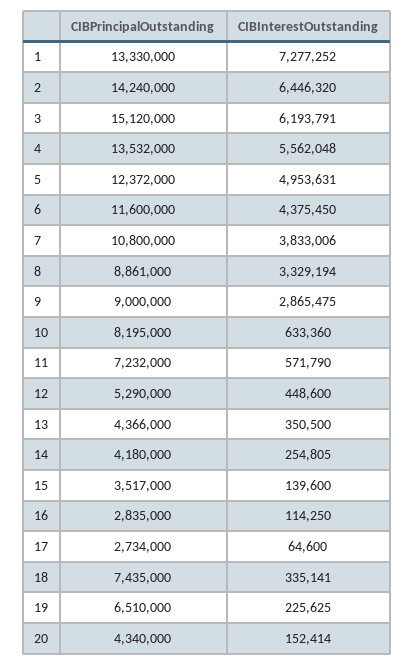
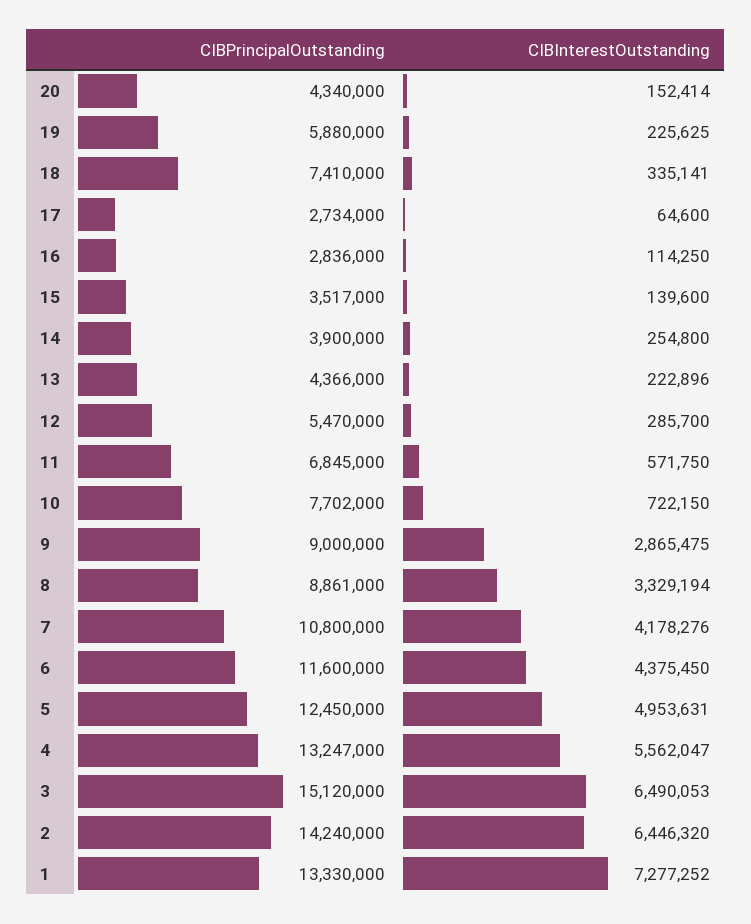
  {
    "CIBPrincipalOutstanding": {
      "1": 13330000,
      "2": 14240000,
      "3": 15120000,
-     "4": 13532000,
+     "4": 13247000,
-     "5": 12372000,
+     "5": 12450000,
      "6": 11600000,
      "7": 10800000,
      "8": 8861000,
      "9": 9000000,
-     "10": 8195000,
+     "10": 7702000,
-     "11": 7232000,
+     "11": 6845000,
-     "12": 5290000,
+     "12": 5470000,
      "13": 4366000,
-     "14": 4180000,
+     "14": 3900000,
      "15": 3517000,
-     "16": 2835000,
+     "16": 2836000,
      "17": 2734000,
-     "18": 7435000,
+     "18": 7410000,
-     "19": 6510000,
+     "19": 5880000,
      "20": 4340000
    },
    "CIBInterestOutstanding": {
      "1": 7277252,
      "2": 6446320,
-     "3": 6193791,
+     "3": 6490053,
-     "4": 5562048,
+     "4": 5562047,
      "5": 4953631,
      "6": 4375450,
-     "7": 3833006,
+     "7": 4178276,
      "8": 3329194,
      "9": 2865475,
-     "10": 633360,
+     "10": 722150,
-     "11": 571790,
+     "11": 571750,
-     "12": 448600,
+     "12": 285700,
-     "13": 350500,
+     "13": 222896,
-     "14": 254805,
+     "14": 254800,
      "15": 139600,
      "16": 114250,
      "17": 64600,
      "18": 335141,
      "19": 225625,
      "20": 152414
    }
  }

